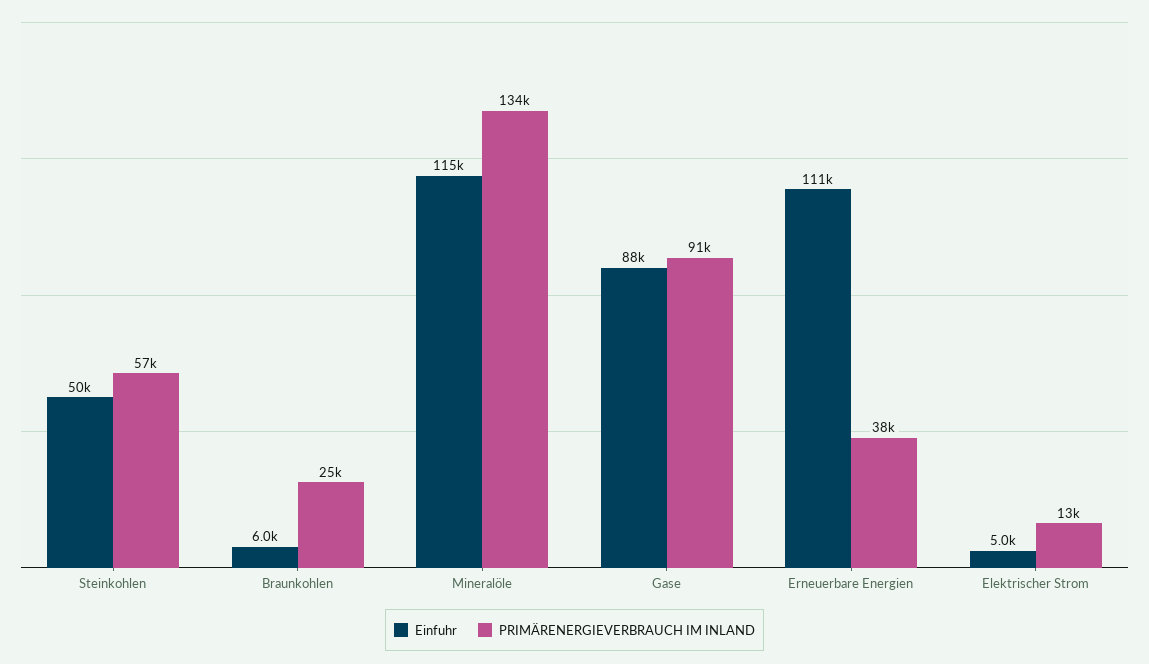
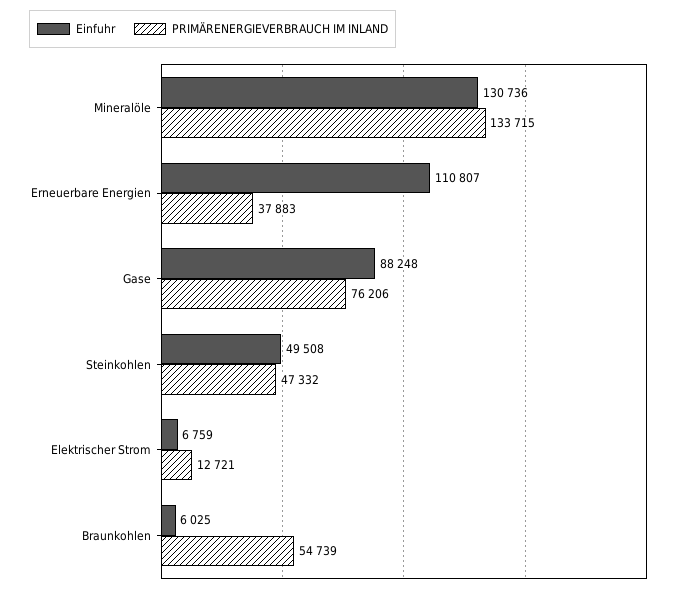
  {
    "Einfuhr": {
      "Steinkohlen": 49508,
      "Braunkohlen": 6025,
-     "Mineralöle": 115000,
+     "Mineralöle": 130736,
      "Gase": 88248,
      "Erneuerbare Energien": 110807,
-     "Elektrischer Strom": 5000
+     "Elektrischer Strom": 6759
    },
    "PRIMÄRENERGIEVERBRAUCH IM INLAND": {
-     "Steinkohlen": 57000,
+     "Steinkohlen": 47332,
-     "Braunkohlen": 25000,
+     "Braunkohlen": 54739,
      "Mineralöle": 133715,
-     "Gase": 91000,
+     "Gase": 76206,
      "Erneuerbare Energien": 37883,
      "Elektrischer Strom": 12721
    }
  }

